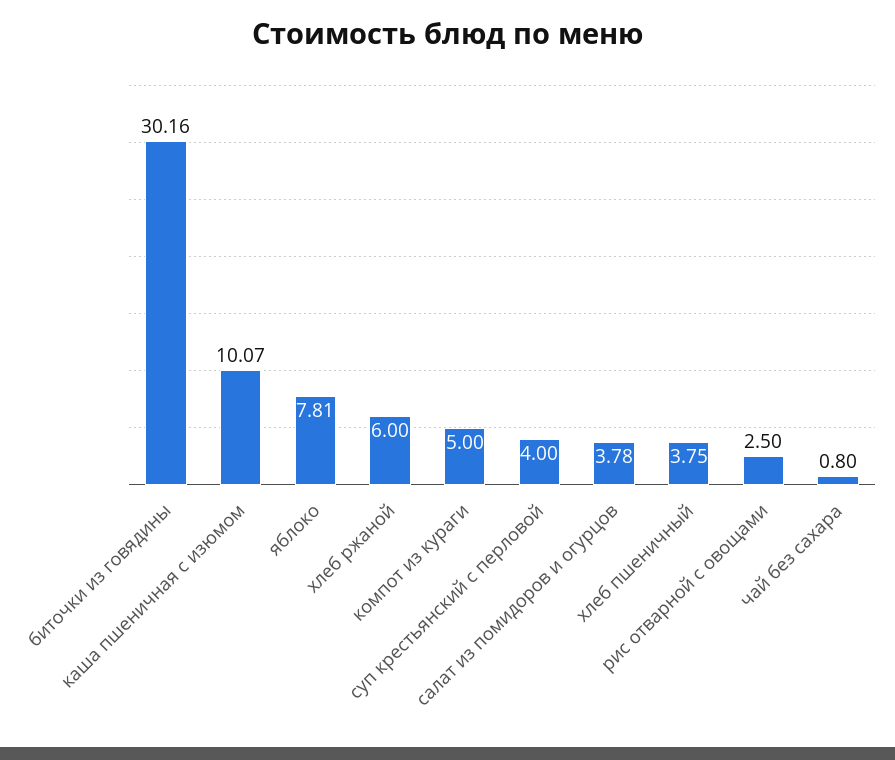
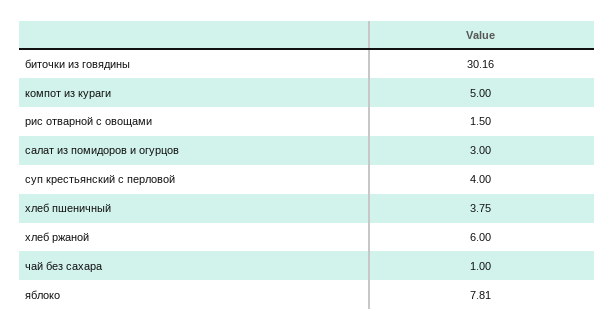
  {
    "биточки из говядины": 30.16,
-   "каша пшеничная с изюмом": 10.07,
    "яблоко": 7.81,
    "хлеб ржаной": 6,
    "компот из кураги": 5,
    "суп крестьянский с перловой": 4,
-   "салат из помидоров и огурцов": 3.78,
+   "салат из помидоров и огурцов": 3,
    "хлеб пшеничный": 3.75,
-   "рис отварной с овощами": 2.5,
+   "рис отварной с овощами": 1.5,
-   "чай без сахара": 0.8
+   "чай без сахара": 1
  }

